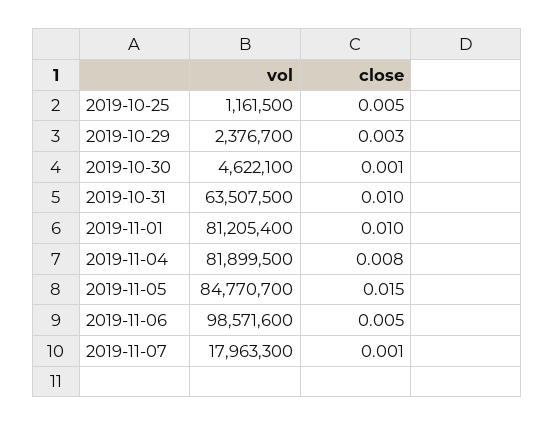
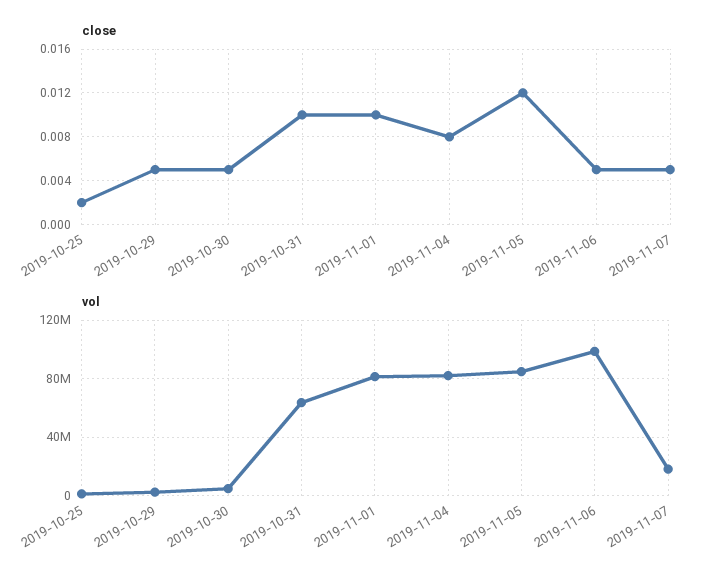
  {
    "vol": {
      "2019-10-25": 1161500,
      "2019-10-29": 2376700,
      "2019-10-30": 4622100,
      "2019-10-31": 63507500,
      "2019-11-01": 81205400,
      "2019-11-04": 81899500,
      "2019-11-05": 84770700,
      "2019-11-06": 98571600,
      "2019-11-07": 17963300
    },
    "close": {
-     "2019-10-25": 0.005,
+     "2019-10-25": 0.002,
-     "2019-10-29": 0.003,
+     "2019-10-29": 0.005,
-     "2019-10-30": 0.001,
+     "2019-10-30": 0.005,
      "2019-10-31": 0.01,
      "2019-11-01": 0.01,
      "2019-11-04": 0.008,
-     "2019-11-05": 0.015,
+     "2019-11-05": 0.012,
      "2019-11-06": 0.005,
-     "2019-11-07": 0.001
+     "2019-11-07": 0.005
    }
  }

